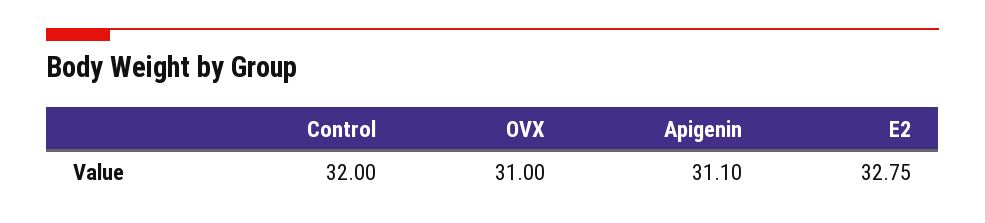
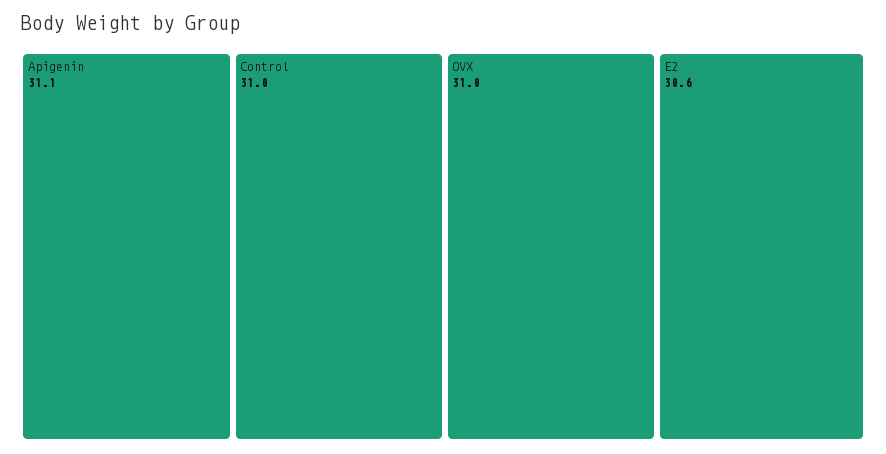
  {
-   "Control": 32,
+   "Control": 31,
    "OVX": 31,
    "Apigenin": 31.1,
-   "E2": 32.75
+   "E2": 30.6
  }

